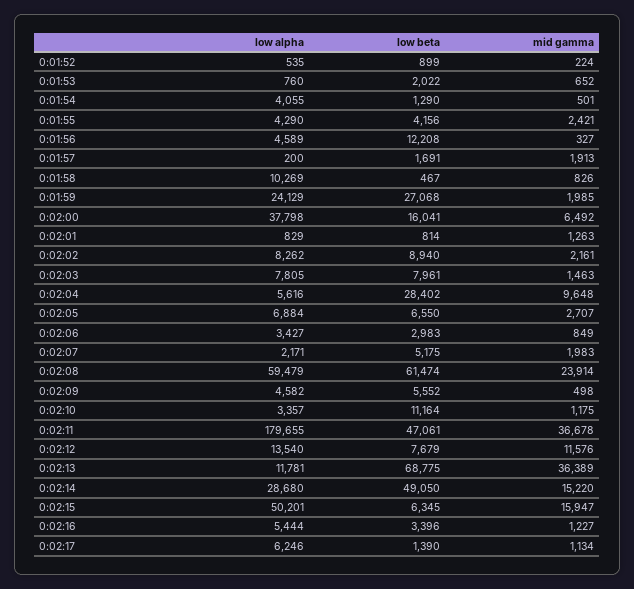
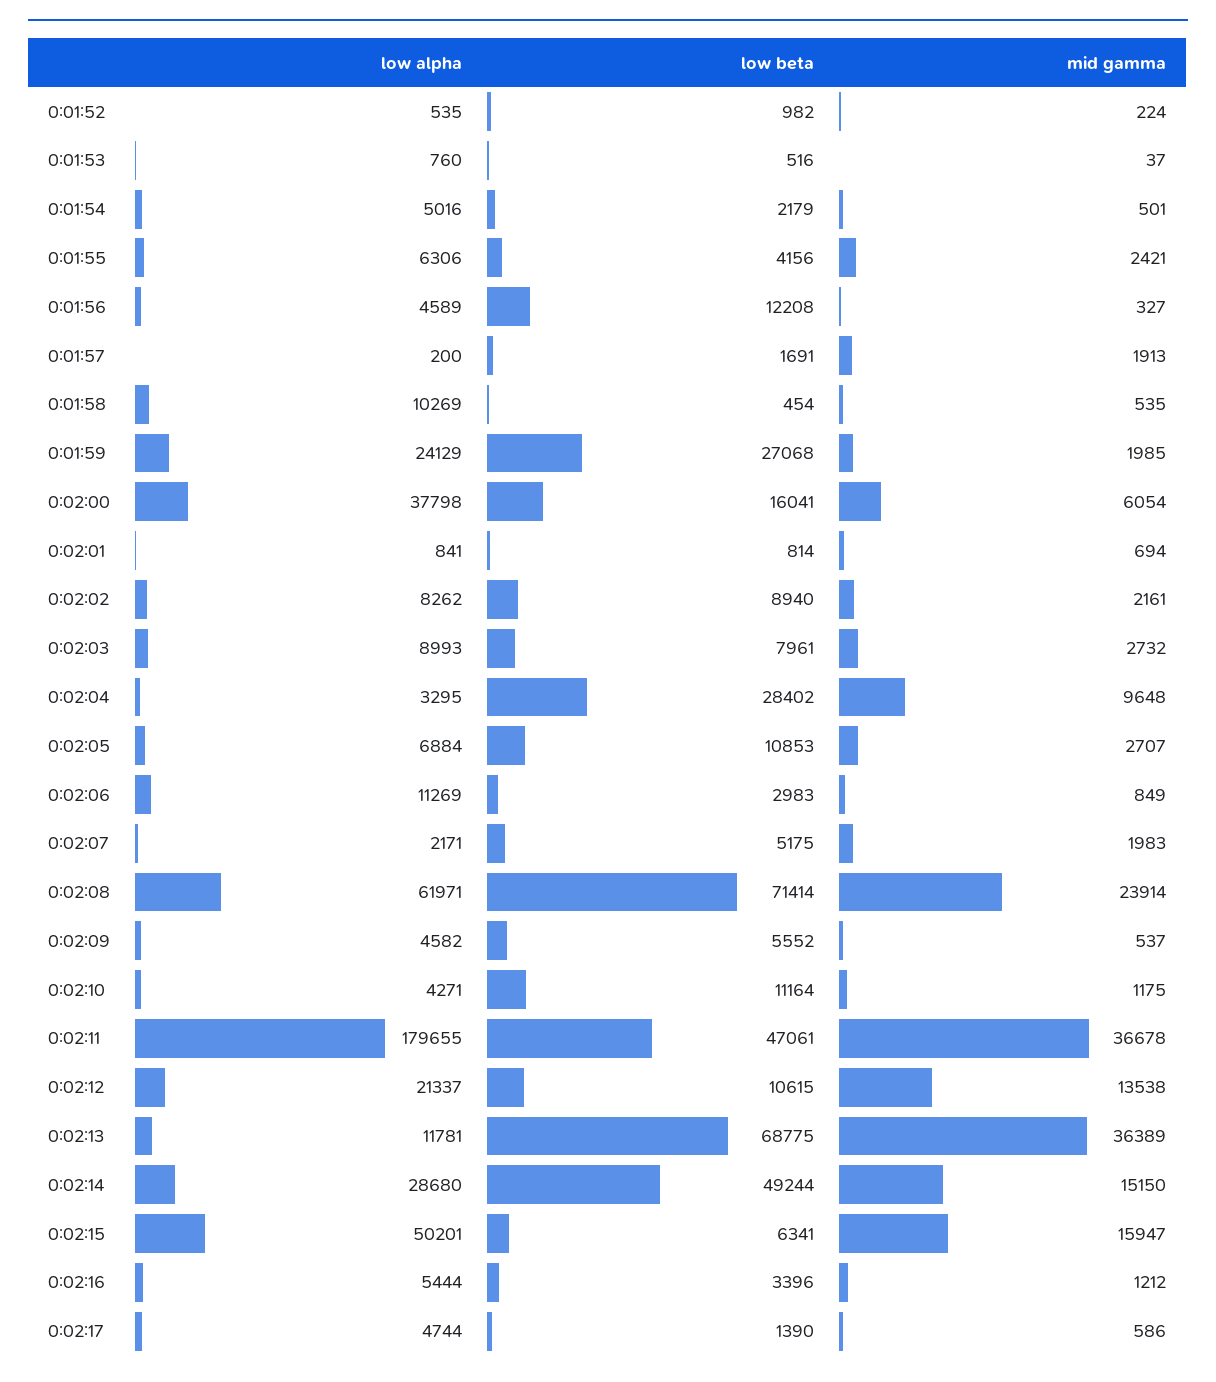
  {
    "low alpha": {
      "0:01:52": 535,
      "0:01:53": 760,
-     "0:01:54": 4055,
+     "0:01:54": 5016,
-     "0:01:55": 4290,
+     "0:01:55": 6306,
      "0:01:56": 4589,
      "0:01:57": 200,
      "0:01:58": 10269,
      "0:01:59": 24129,
      "0:02:00": 37798,
-     "0:02:01": 829,
+     "0:02:01": 841,
      "0:02:02": 8262,
-     "0:02:03": 7805,
+     "0:02:03": 8993,
-     "0:02:04": 5616,
+     "0:02:04": 3295,
      "0:02:05": 6884,
-     "0:02:06": 3427,
+     "0:02:06": 11269,
      "0:02:07": 2171,
-     "0:02:08": 59479,
+     "0:02:08": 61971,
      "0:02:09": 4582,
-     "0:02:10": 3357,
+     "0:02:10": 4271,
      "0:02:11": 179655,
-     "0:02:12": 13540,
+     "0:02:12": 21337,
      "0:02:13": 11781,
      "0:02:14": 28680,
      "0:02:15": 50201,
      "0:02:16": 5444,
-     "0:02:17": 6246
+     "0:02:17": 4744
    },
    "low beta": {
-     "0:01:52": 899,
+     "0:01:52": 982,
-     "0:01:53": 2022,
+     "0:01:53": 516,
-     "0:01:54": 1290,
+     "0:01:54": 2179,
      "0:01:55": 4156,
      "0:01:56": 12208,
      "0:01:57": 1691,
-     "0:01:58": 467,
+     "0:01:58": 454,
      "0:01:59": 27068,
      "0:02:00": 16041,
      "0:02:01": 814,
      "0:02:02": 8940,
      "0:02:03": 7961,
      "0:02:04": 28402,
-     "0:02:05": 6550,
+     "0:02:05": 10853,
      "0:02:06": 2983,
      "0:02:07": 5175,
-     "0:02:08": 61474,
+     "0:02:08": 71414,
      "0:02:09": 5552,
      "0:02:10": 11164,
      "0:02:11": 47061,
-     "0:02:12": 7679,
+     "0:02:12": 10615,
      "0:02:13": 68775,
-     "0:02:14": 49050,
+     "0:02:14": 49244,
-     "0:02:15": 6345,
+     "0:02:15": 6341,
      "0:02:16": 3396,
      "0:02:17": 1390
    },
    "mid gamma": {
      "0:01:52": 224,
-     "0:01:53": 652,
+     "0:01:53": 37,
      "0:01:54": 501,
      "0:01:55": 2421,
      "0:01:56": 327,
      "0:01:57": 1913,
-     "0:01:58": 826,
+     "0:01:58": 535,
      "0:01:59": 1985,
-     "0:02:00": 6492,
+     "0:02:00": 6054,
-     "0:02:01": 1263,
+     "0:02:01": 694,
      "0:02:02": 2161,
-     "0:02:03": 1463,
+     "0:02:03": 2732,
      "0:02:04": 9648,
      "0:02:05": 2707,
      "0:02:06": 849,
      "0:02:07": 1983,
      "0:02:08": 23914,
-     "0:02:09": 498,
+     "0:02:09": 537,
      "0:02:10": 1175,
      "0:02:11": 36678,
-     "0:02:12": 11576,
+     "0:02:12": 13538,
      "0:02:13": 36389,
-     "0:02:14": 15220,
+     "0:02:14": 15150,
      "0:02:15": 15947,
-     "0:02:16": 1227,
+     "0:02:16": 1212,
-     "0:02:17": 1134
+     "0:02:17": 586
    }
  }

